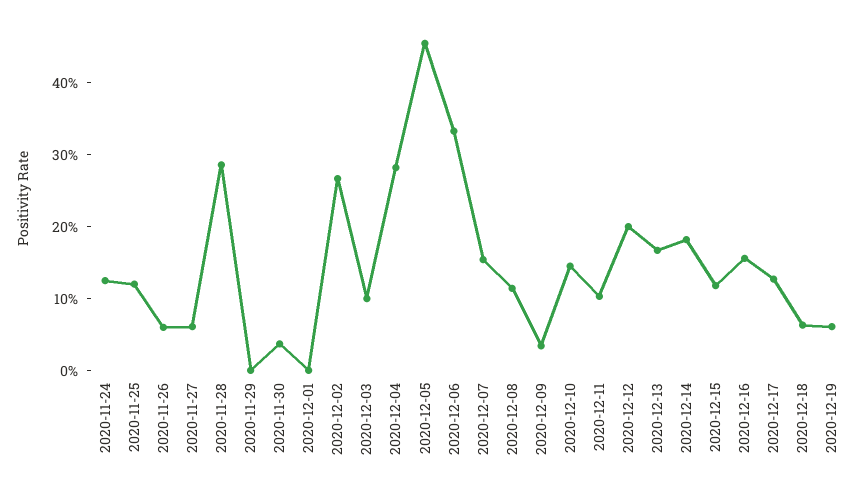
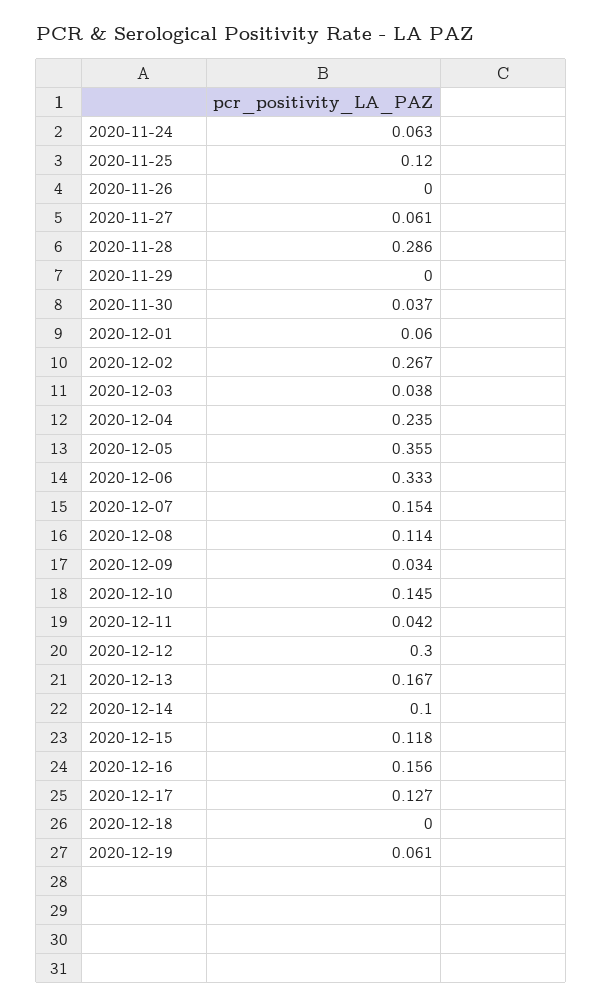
  {
-   "2020-11-24": 0.12,
+   "2020-11-24": 0.063,
    "2020-11-25": 0.12,
-   "2020-11-26": 0.06,
+   "2020-11-26": 0,
    "2020-11-27": 0.061,
    "2020-11-28": 0.286,
    "2020-11-29": 0,
    "2020-11-30": 0.037,
-   "2020-12-01": 0,
+   "2020-12-01": 0.06,
    "2020-12-02": 0.267,
-   "2020-12-03": 0.1,
+   "2020-12-03": 0.038,
-   "2020-12-04": 0.28,
+   "2020-12-04": 0.235,
-   "2020-12-05": 0.46,
+   "2020-12-05": 0.355,
    "2020-12-06": 0.333,
    "2020-12-07": 0.154,
    "2020-12-08": 0.114,
    "2020-12-09": 0.034,
    "2020-12-10": 0.145,
-   "2020-12-11": 0.1,
+   "2020-12-11": 0.042,
-   "2020-12-12": 0.2,
+   "2020-12-12": 0.3,
    "2020-12-13": 0.167,
-   "2020-12-14": 0.18,
+   "2020-12-14": 0.1,
    "2020-12-15": 0.118,
    "2020-12-16": 0.156,
    "2020-12-17": 0.127,
-   "2020-12-18": 0.06,
+   "2020-12-18": 0,
    "2020-12-19": 0.061
  }

